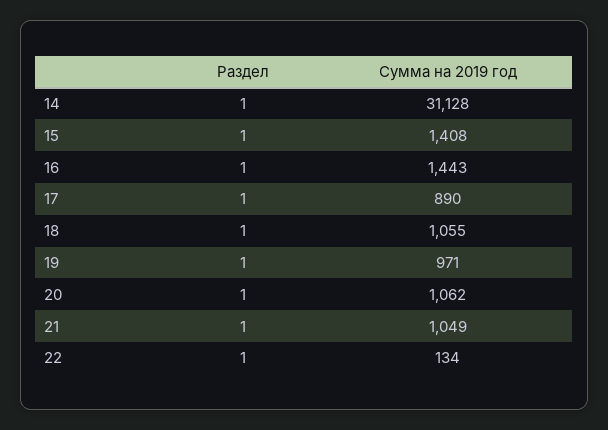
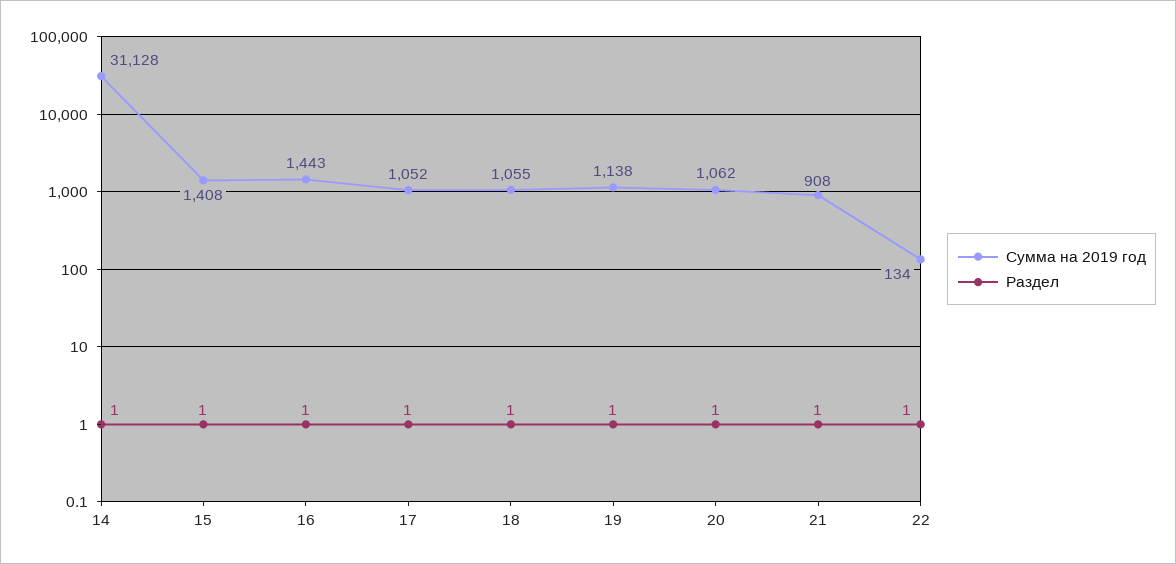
  {
    "Раздел": {
      "14": 1,
      "15": 1,
      "16": 1,
      "17": 1,
      "18": 1,
      "19": 1,
      "20": 1,
      "21": 1,
      "22": 1
    },
    "Сумма на 2019 год": {
      "14": 31128,
      "15": 1408,
      "16": 1443,
-     "17": 890,
+     "17": 1052,
      "18": 1055,
-     "19": 971,
+     "19": 1138,
      "20": 1062,
-     "21": 1049,
+     "21": 908,
      "22": 134
    }
  }

